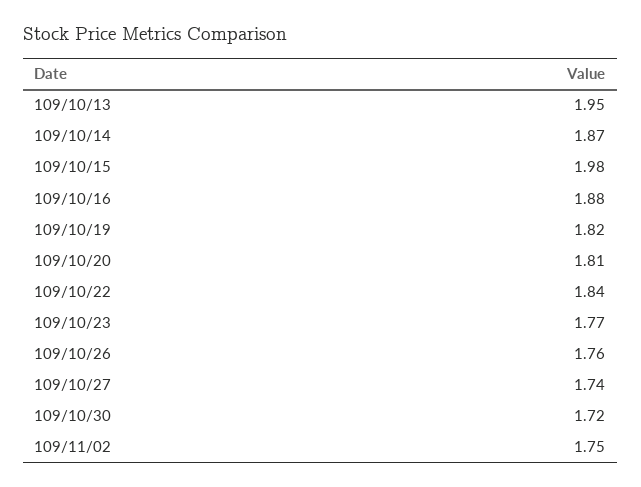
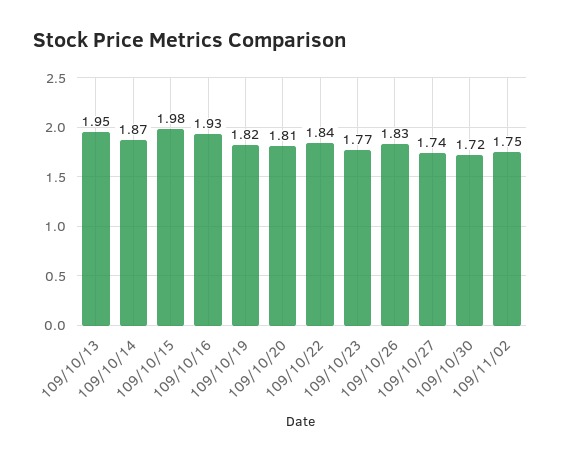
  {
    "109/10/13": 1.95,
    "109/10/14": 1.87,
    "109/10/15": 1.98,
-   "109/10/16": 1.88,
+   "109/10/16": 1.93,
    "109/10/19": 1.82,
    "109/10/20": 1.81,
    "109/10/22": 1.84,
    "109/10/23": 1.77,
-   "109/10/26": 1.76,
+   "109/10/26": 1.83,
    "109/10/27": 1.74,
    "109/10/30": 1.72,
    "109/11/02": 1.75
  }

